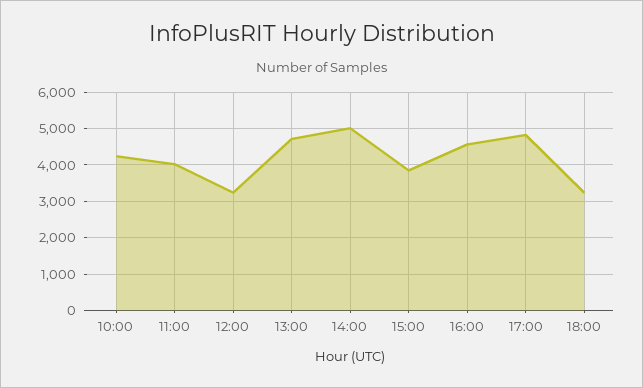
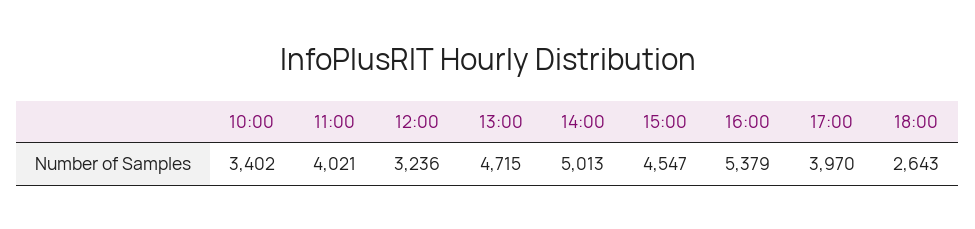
  {
-   "10:00": 4200,
+   "10:00": 3402,
    "11:00": 4021,
    "12:00": 3236,
    "13:00": 4715,
    "14:00": 5013,
-   "15:00": 3800,
+   "15:00": 4547,
-   "16:00": 4600,
+   "16:00": 5379,
-   "17:00": 4800,
+   "17:00": 3970,
-   "18:00": 3200
+   "18:00": 2643
  }

